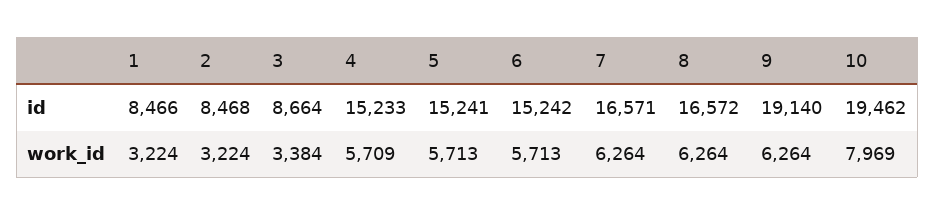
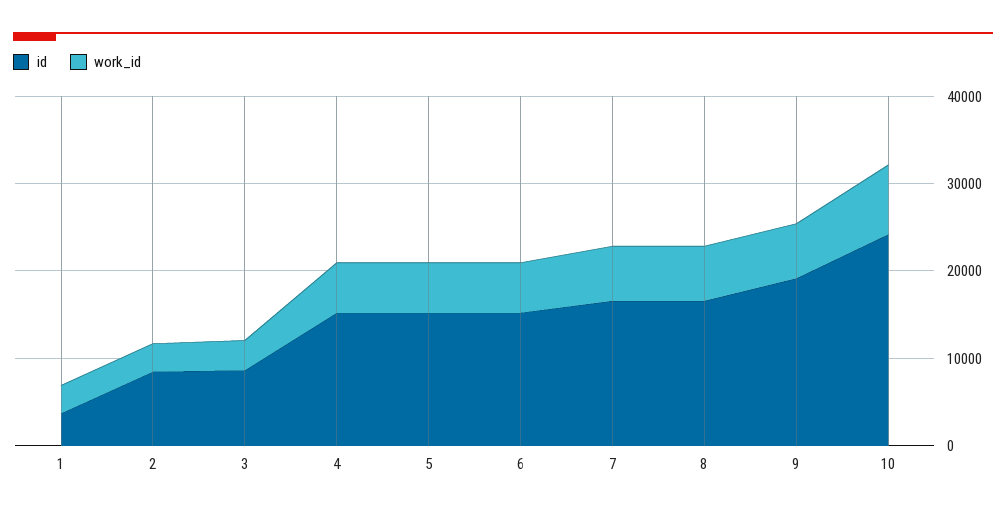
  {
    "id": {
-     "1": 8466,
+     "1": 4000,
      "2": 8468,
      "3": 8664,
      "4": 15233,
      "5": 15241,
      "6": 15242,
      "7": 16571,
      "8": 16572,
      "9": 19140,
-     "10": 19462
+     "10": 24000
    },
    "work_id": {
      "1": 3224,
      "2": 3224,
      "3": 3384,
      "4": 5709,
      "5": 5713,
      "6": 5713,
      "7": 6264,
      "8": 6264,
      "9": 6264,
      "10": 7969
    }
  }

